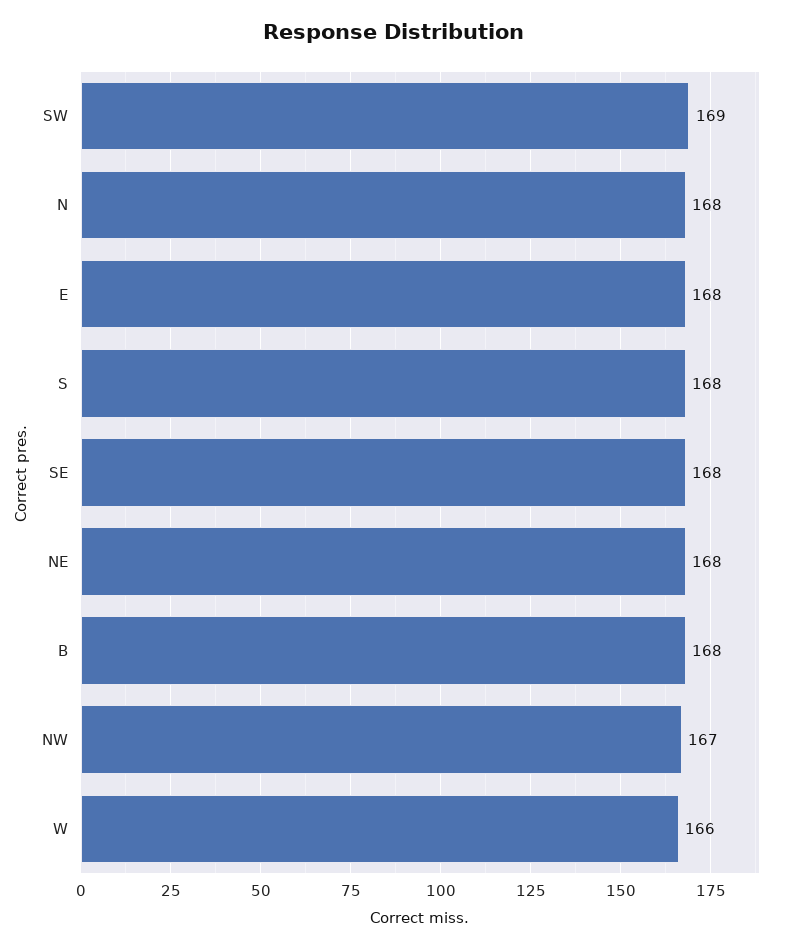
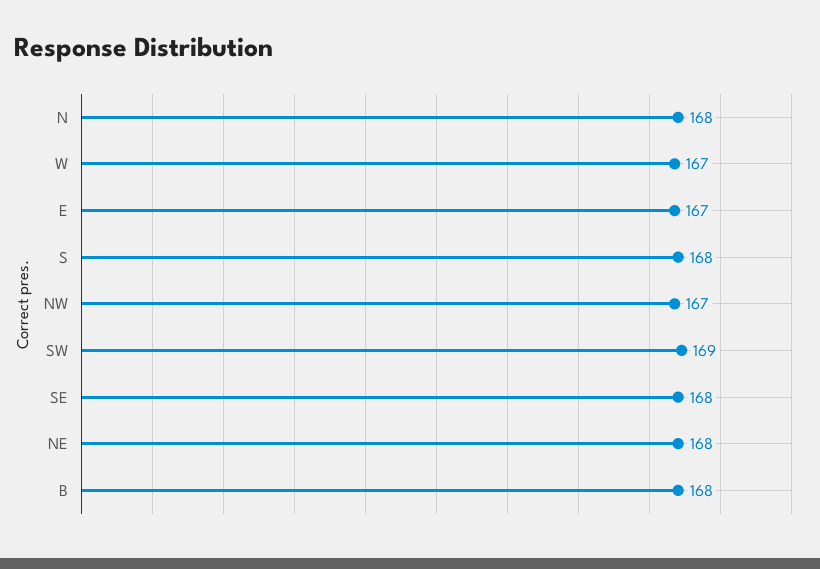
  {
    "SW": 169,
    "N": 168,
-   "E": 168,
+   "E": 167,
    "S": 168,
    "SE": 168,
    "NE": 168,
    "B": 168,
    "NW": 167,
-   "W": 166
+   "W": 167
  }

